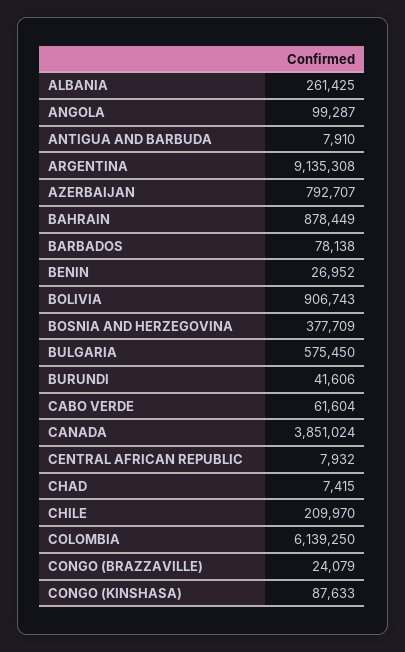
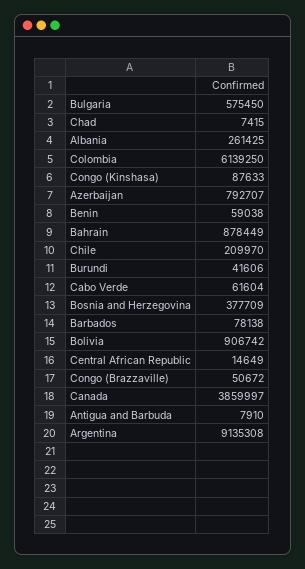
  {
    "ALBANIA": 261425,
-   "ANGOLA": 99287,
    "ANTIGUA AND BARBUDA": 7910,
    "ARGENTINA": 9135308,
    "AZERBAIJAN": 792707,
    "BAHRAIN": 878449,
    "BARBADOS": 78138,
-   "BENIN": 26952,
+   "BENIN": 59038,
-   "BOLIVIA": 906743,
+   "BOLIVIA": 906742,
    "BOSNIA AND HERZEGOVINA": 377709,
    "BULGARIA": 575450,
    "BURUNDI": 41606,
    "CABO VERDE": 61604,
-   "CANADA": 3851024,
+   "CANADA": 3859997,
-   "CENTRAL AFRICAN REPUBLIC": 7932,
+   "CENTRAL AFRICAN REPUBLIC": 14649,
    "CHAD": 7415,
    "CHILE": 209970,
    "COLOMBIA": 6139250,
-   "CONGO (BRAZZAVILLE)": 24079,
+   "CONGO (BRAZZAVILLE)": 50672,
    "CONGO (KINSHASA)": 87633
  }

